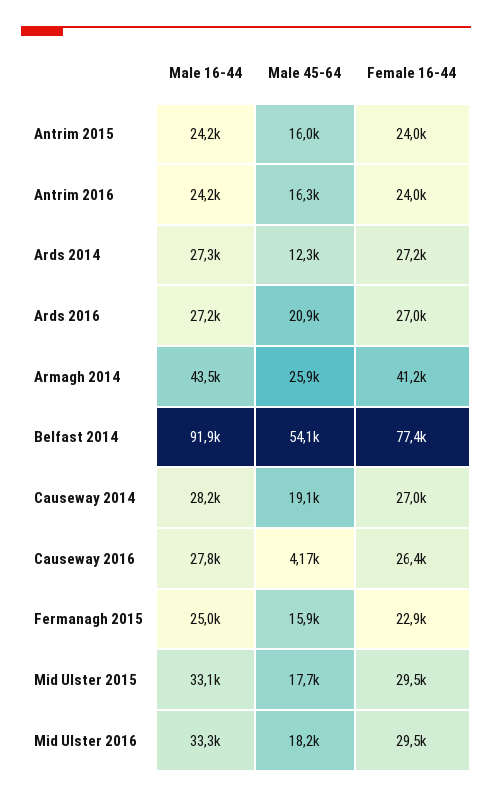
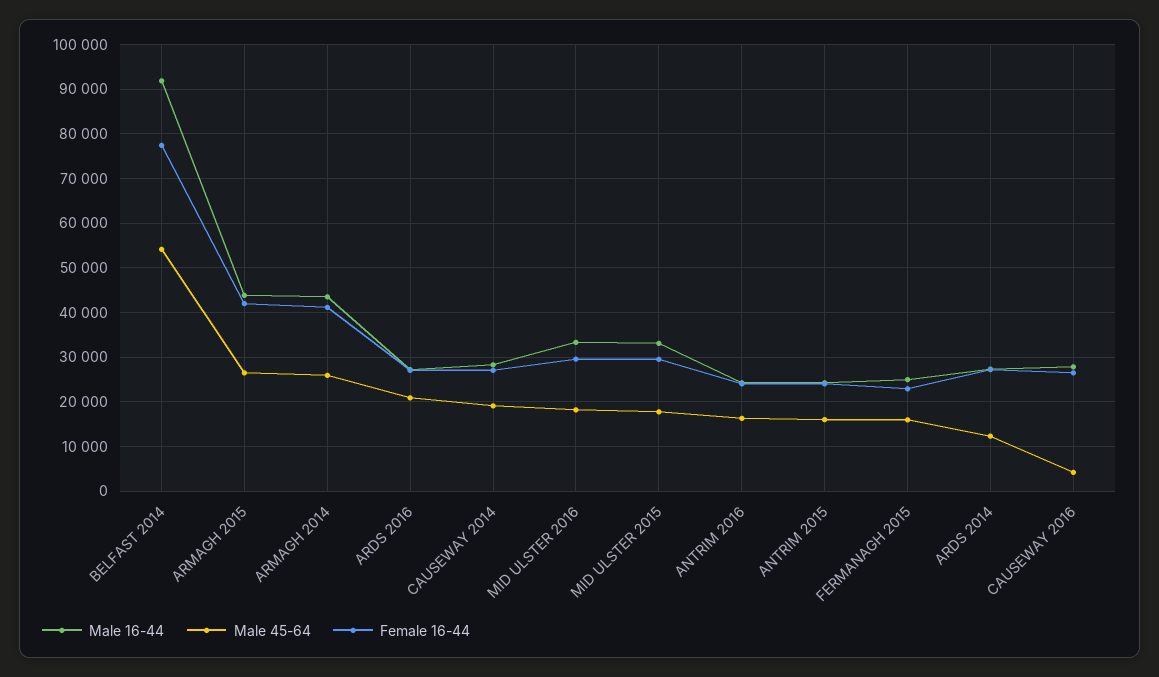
  {
    "Male 16-44": {
      "Antrim 2015": 24200,
      "Antrim 2016": 24200,
      "Ards 2014": 27300,
      "Ards 2016": 27200,
      "Armagh 2014": 43500,
      "Belfast 2014": 91900,
      "Causeway 2014": 28200,
      "Causeway 2016": 27800,
      "Fermanagh 2015": 25000,
      "Mid Ulster 2015": 33100,
-     "Mid Ulster 2016": 33300
+     "Mid Ulster 2016": 33300,
+     "ARMAGH 2015": 44000
    },
    "Male 45-64": {
      "Antrim 2015": 16000,
      "Antrim 2016": 16300,
      "Ards 2014": 12300,
      "Ards 2016": 20900,
      "Armagh 2014": 25900,
      "Belfast 2014": 54100,
      "Causeway 2014": 19100,
      "Causeway 2016": 4170,
      "Fermanagh 2015": 15900,
      "Mid Ulster 2015": 17700,
-     "Mid Ulster 2016": 18200
+     "Mid Ulster 2016": 18200,
+     "ARMAGH 2015": 26000
    },
    "Female 16-44": {
      "Antrim 2015": 24000,
      "Antrim 2016": 24000,
      "Ards 2014": 27200,
      "Ards 2016": 27000,
      "Armagh 2014": 41200,
      "Belfast 2014": 77400,
      "Causeway 2014": 27000,
      "Causeway 2016": 26400,
      "Fermanagh 2015": 22900,
      "Mid Ulster 2015": 29500,
-     "Mid Ulster 2016": 29500
+     "Mid Ulster 2016": 29500,
+     "ARMAGH 2015": 42000
    }
  }

